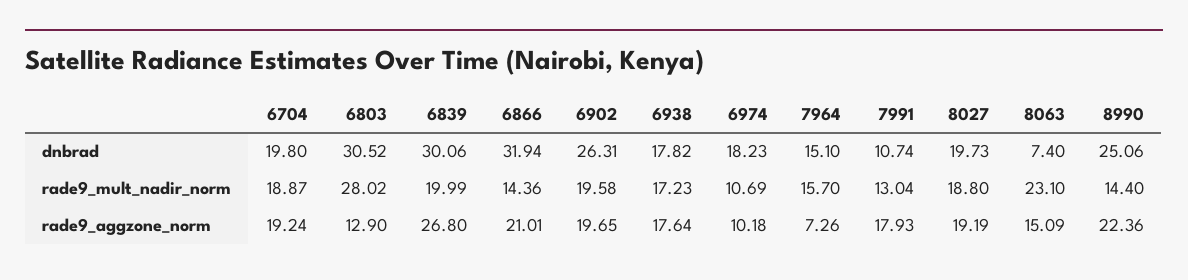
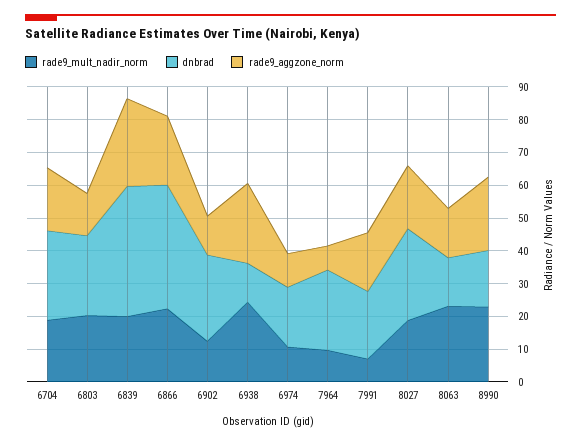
  {
    "dnbrad": {
-     "6704": 19.8,
+     "6704": 27.5,
-     "6803": 30.52,
+     "6803": 25,
-     "6839": 30.06,
+     "6839": 40,
-     "6866": 31.94,
+     "6866": 37.5,
      "6902": 26.31,
-     "6938": 17.82,
+     "6938": 12.5,
      "6974": 18.23,
-     "7964": 15.1,
+     "7964": 25,
-     "7991": 10.74,
+     "7991": 20,
-     "8027": 19.73,
+     "8027": 27.5,
-     "8063": 7.4,
+     "8063": 15,
-     "8990": 25.06
+     "8990": 17.5
    },
    "rade9_mult_nadir_norm": {
      "6704": 18.87,
-     "6803": 28.02,
+     "6803": 20,
      "6839": 19.99,
-     "6866": 14.36,
+     "6866": 22.5,
-     "6902": 19.58,
+     "6902": 12.5,
-     "6938": 17.23,
+     "6938": 25,
      "6974": 10.69,
-     "7964": 15.7,
+     "7964": 10,
-     "7991": 13.04,
+     "7991": 7.5,
      "8027": 18.8,
      "8063": 23.1,
-     "8990": 14.4
+     "8990": 22.5
    },
    "rade9_aggzone_norm": {
      "6704": 19.24,
      "6803": 12.9,
      "6839": 26.8,
      "6866": 21.01,
-     "6902": 19.65,
+     "6902": 12.5,
-     "6938": 17.64,
+     "6938": 25,
      "6974": 10.18,
      "7964": 7.26,
      "7991": 17.93,
      "8027": 19.19,
      "8063": 15.09,
      "8990": 22.36
    }
  }

